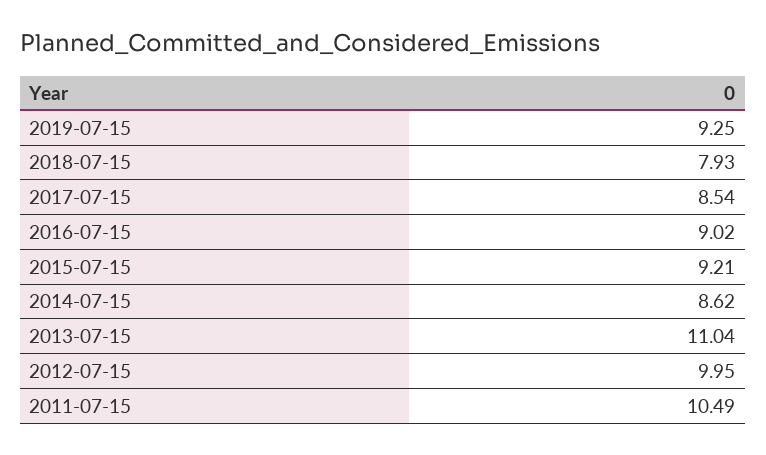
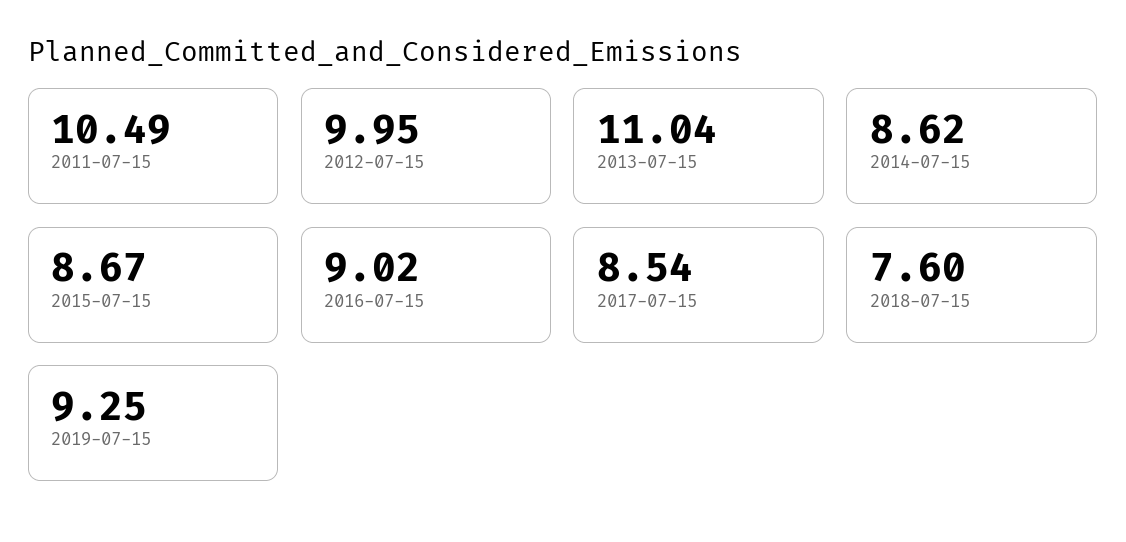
  {
    "2019-07-15": 9.25,
-   "2018-07-15": 7.93,
+   "2018-07-15": 7.6,
    "2017-07-15": 8.54,
    "2016-07-15": 9.02,
-   "2015-07-15": 9.21,
+   "2015-07-15": 8.67,
    "2014-07-15": 8.62,
    "2013-07-15": 11.04,
    "2012-07-15": 9.95,
    "2011-07-15": 10.49
  }

